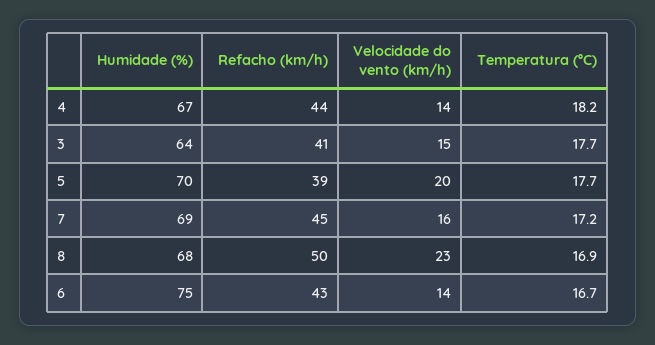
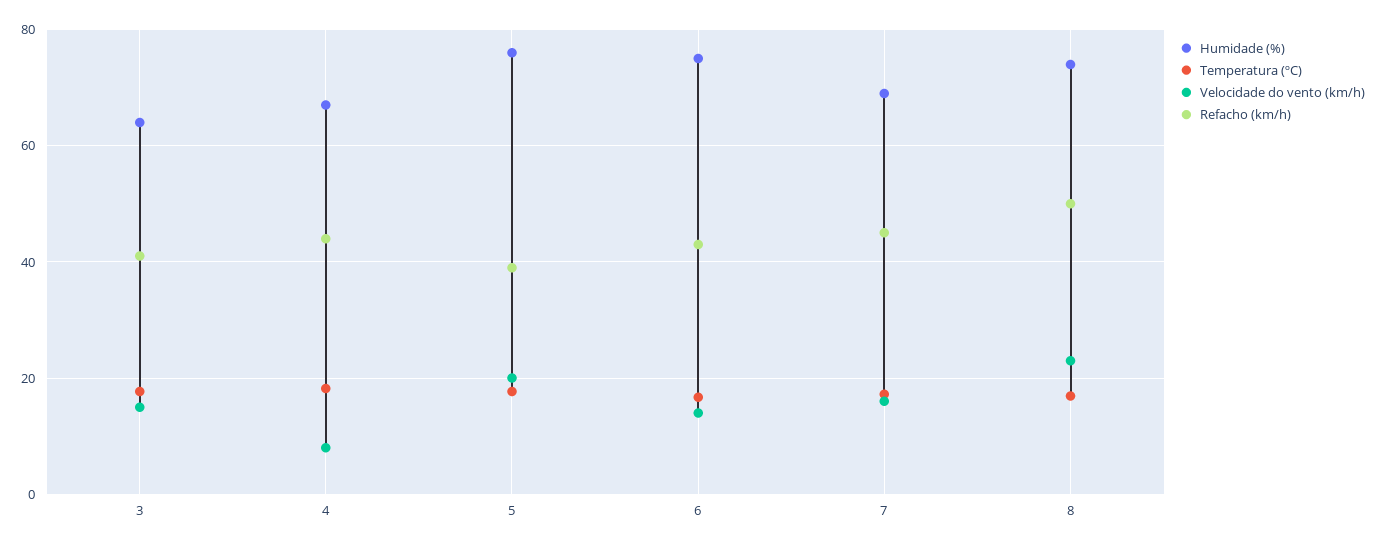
  {
    "Humidade (%)": {
      "4": 67,
      "3": 64,
-     "5": 70,
+     "5": 76,
      "7": 69,
-     "8": 68,
+     "8": 74,
      "6": 75
    },
    "Refacho (km/h)": {
      "4": 44,
      "3": 41,
      "5": 39,
      "7": 45,
      "8": 50,
      "6": 43
    },
    "Velocidade do vento (km/h)": {
-     "4": 14,
+     "4": 8,
      "3": 15,
      "5": 20,
      "7": 16,
      "8": 23,
      "6": 14
    },
    "Temperatura (ºC)": {
      "4": 18.2,
      "3": 17.7,
      "5": 17.7,
      "7": 17.2,
      "8": 16.9,
      "6": 16.7
    }
  }

